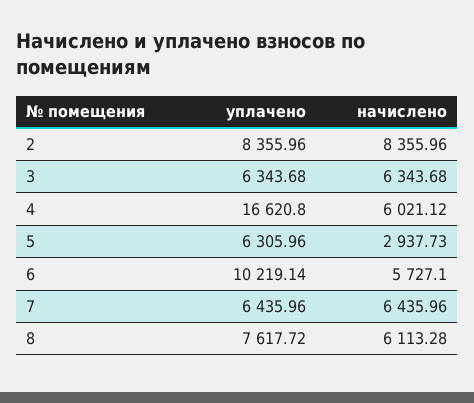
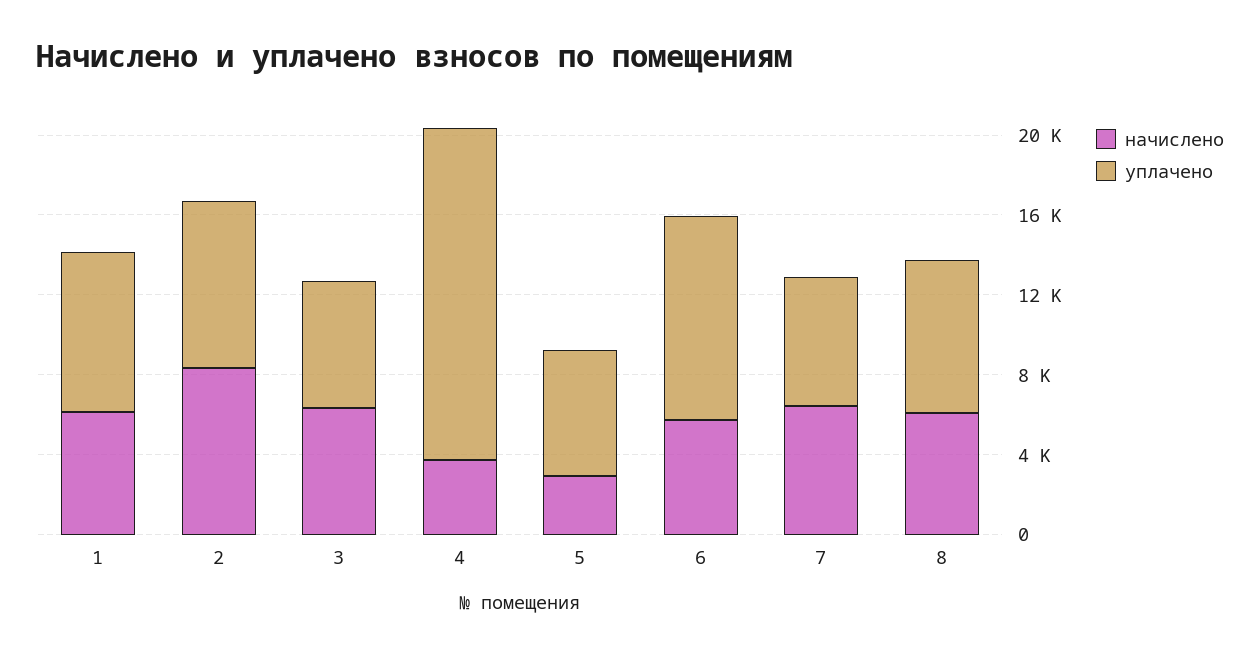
  {
    "уплачено": {
      "2": 8355.96,
      "3": 6343.68,
      "4": 16620.8,
      "5": 6305.96,
      "6": 10219.14,
      "7": 6435.96,
-     "8": 7617.72
+     "8": 7617.72,
+     "1": 8000
    },
    "начислено": {
      "2": 8355.96,
      "3": 6343.68,
-     "4": 6021.12,
+     "4": 4000,
      "5": 2937.73,
      "6": 5727.1,
      "7": 6435.96,
-     "8": 6113.28
+     "8": 6113.28,
+     "1": 6000
    }
  }

